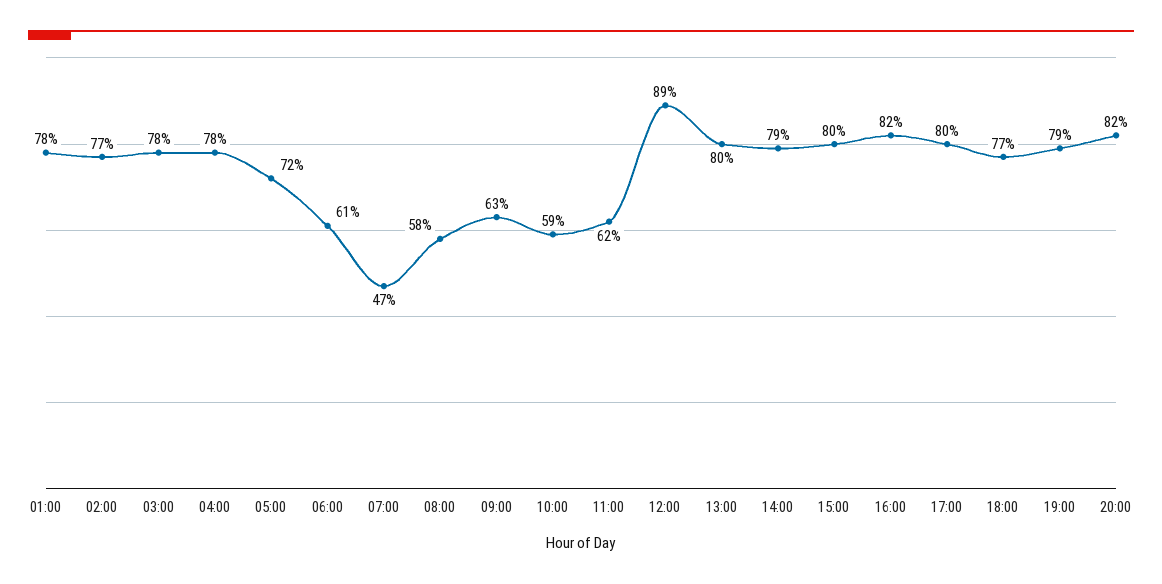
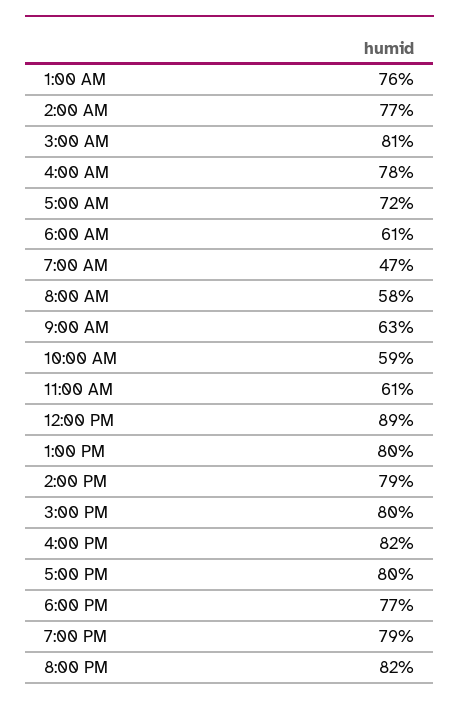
  {
-   "01:00": 78,
+   "01:00": 76,
    "02:00": 77,
-   "03:00": 78,
+   "03:00": 81,
    "04:00": 78,
    "05:00": 72,
    "06:00": 61,
    "07:00": 47,
    "08:00": 58,
    "09:00": 63,
    "10:00": 59,
-   "11:00": 62,
+   "11:00": 61,
    "12:00": 89,
    "13:00": 80,
    "14:00": 79,
    "15:00": 80,
    "16:00": 82,
    "17:00": 80,
    "18:00": 77,
    "19:00": 79,
    "20:00": 82
  }

